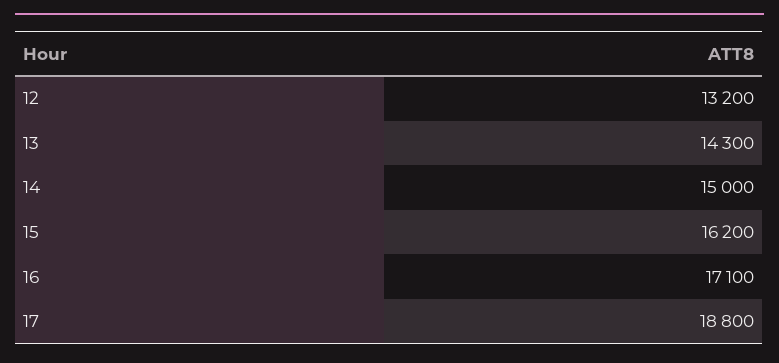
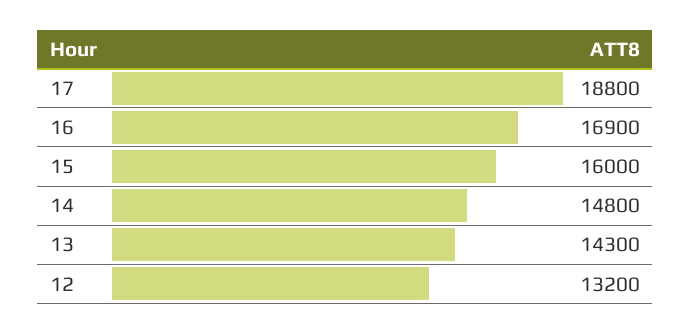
  {
    "12": 13200,
    "13": 14300,
-   "14": 15000,
+   "14": 14800,
-   "15": 16200,
+   "15": 16000,
-   "16": 17100,
+   "16": 16900,
    "17": 18800
  }

